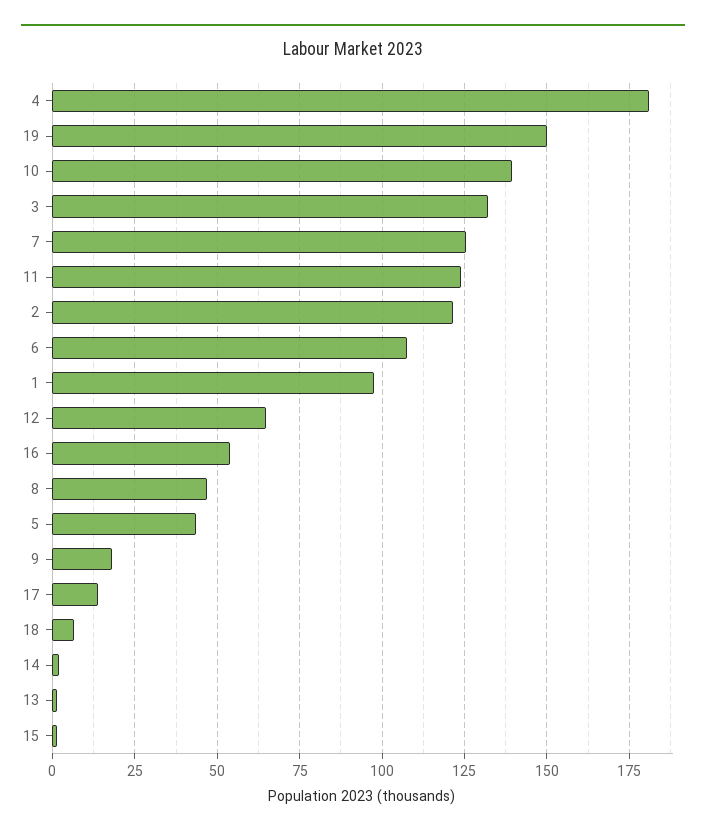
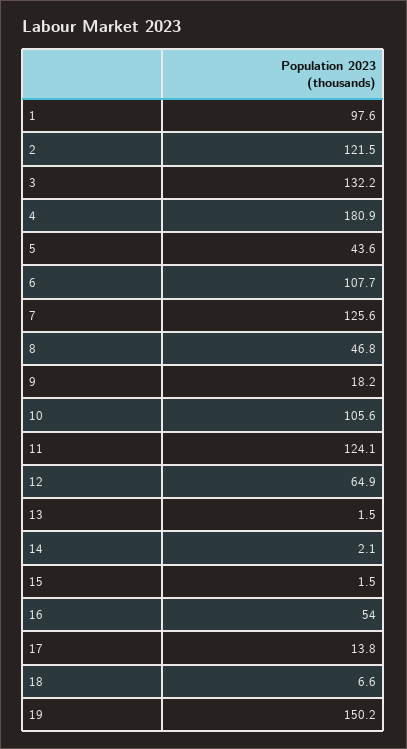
  {
    "4": 180.9,
    "19": 150.2,
-   "10": 140,
+   "10": 105.6,
    "3": 132.2,
    "7": 125.6,
    "11": 124.1,
    "2": 121.5,
    "6": 107.7,
    "1": 97.6,
    "12": 64.9,
    "16": 54,
    "8": 46.8,
    "5": 43.6,
    "9": 18.2,
    "17": 13.8,
    "18": 6.6,
    "14": 2.1,
    "13": 1.5,
    "15": 1.5
  }

